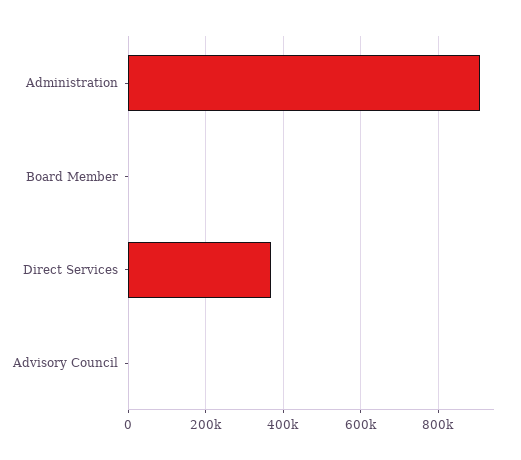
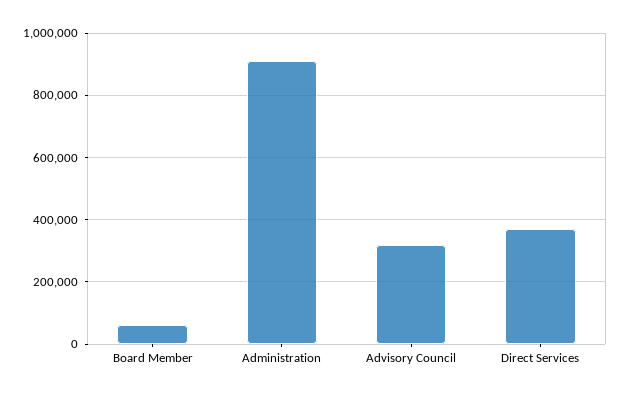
  {
    "Administration": 900000,
-   "Board Member": 0,
+   "Board Member": 60000,
    "Direct Services": 360000,
-   "Advisory Council": 0
+   "Advisory Council": 320000
  }

